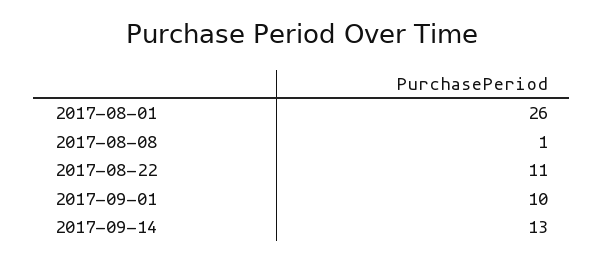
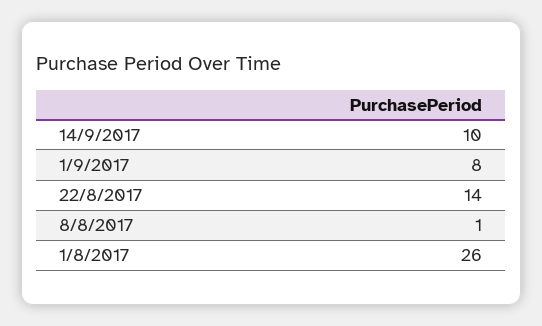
  {
    "2017-08-01": 26,
    "2017-08-08": 1,
-   "2017-08-22": 11,
+   "2017-08-22": 14,
-   "2017-09-01": 10,
+   "2017-09-01": 8,
-   "2017-09-14": 13
+   "2017-09-14": 10
  }

